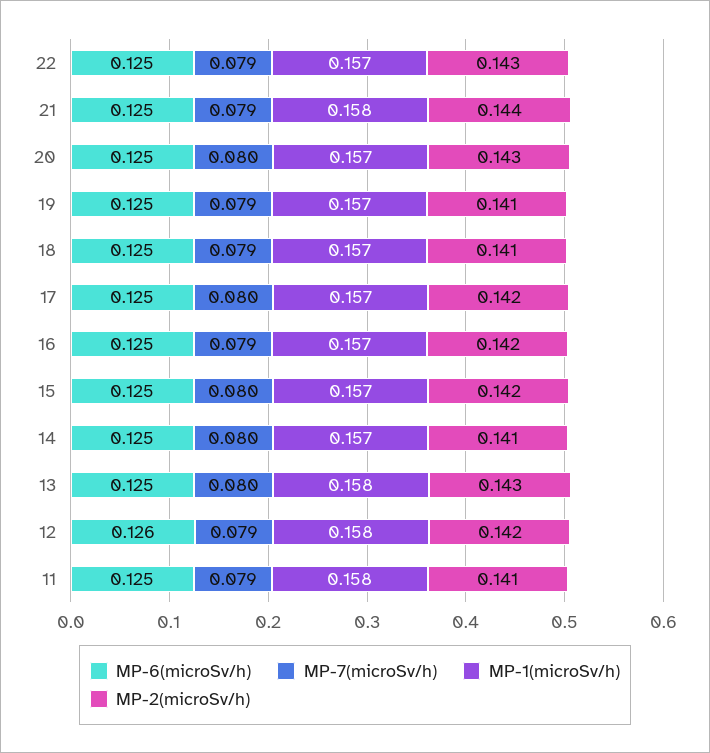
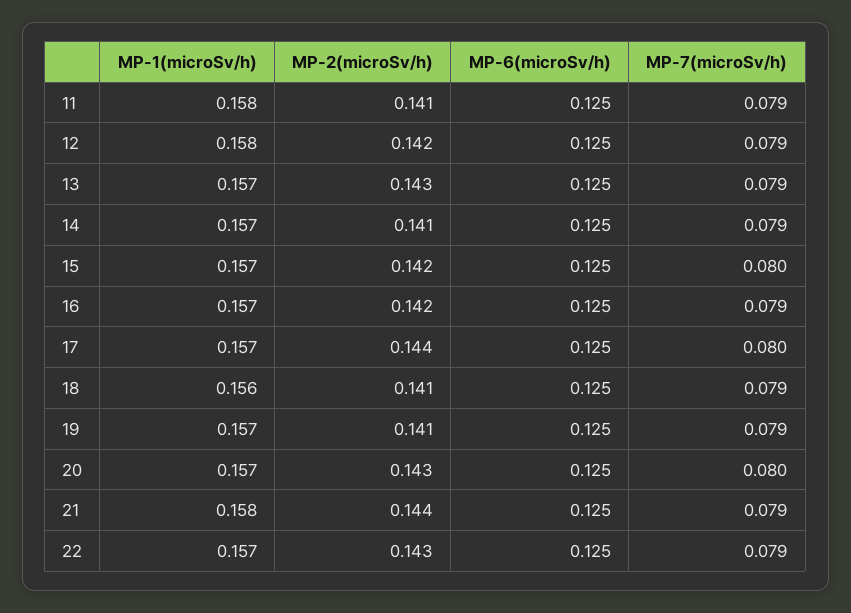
  {
    "MP-6(microSv/h)": {
      "22": 0.125,
      "21": 0.125,
      "20": 0.125,
      "19": 0.125,
      "18": 0.125,
      "17": 0.125,
      "16": 0.125,
      "15": 0.125,
      "14": 0.125,
      "13": 0.125,
-     "12": 0.126,
+     "12": 0.125,
      "11": 0.125
    },
    "MP-7(microSv/h)": {
      "22": 0.079,
      "21": 0.079,
      "20": 0.08,
      "19": 0.079,
      "18": 0.079,
      "17": 0.08,
      "16": 0.079,
      "15": 0.08,
-     "14": 0.08,
+     "14": 0.079,
-     "13": 0.08,
+     "13": 0.079,
      "12": 0.079,
      "11": 0.079
    },
    "MP-1(microSv/h)": {
      "22": 0.157,
      "21": 0.158,
      "20": 0.157,
      "19": 0.157,
-     "18": 0.157,
+     "18": 0.156,
      "17": 0.157,
      "16": 0.157,
      "15": 0.157,
      "14": 0.157,
-     "13": 0.158,
+     "13": 0.157,
      "12": 0.158,
      "11": 0.158
    },
    "MP-2(microSv/h)": {
      "22": 0.143,
      "21": 0.144,
      "20": 0.143,
      "19": 0.141,
      "18": 0.141,
-     "17": 0.142,
+     "17": 0.144,
      "16": 0.142,
      "15": 0.142,
      "14": 0.141,
      "13": 0.143,
      "12": 0.142,
      "11": 0.141
    }
  }

